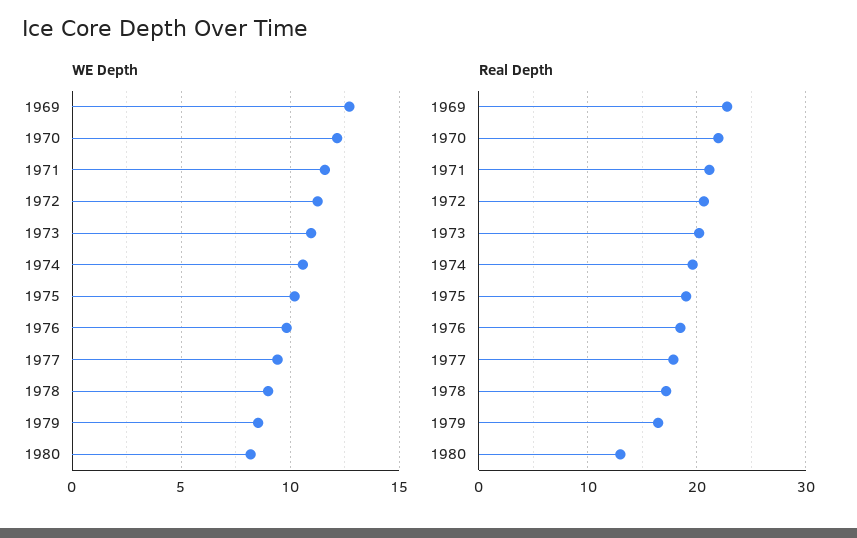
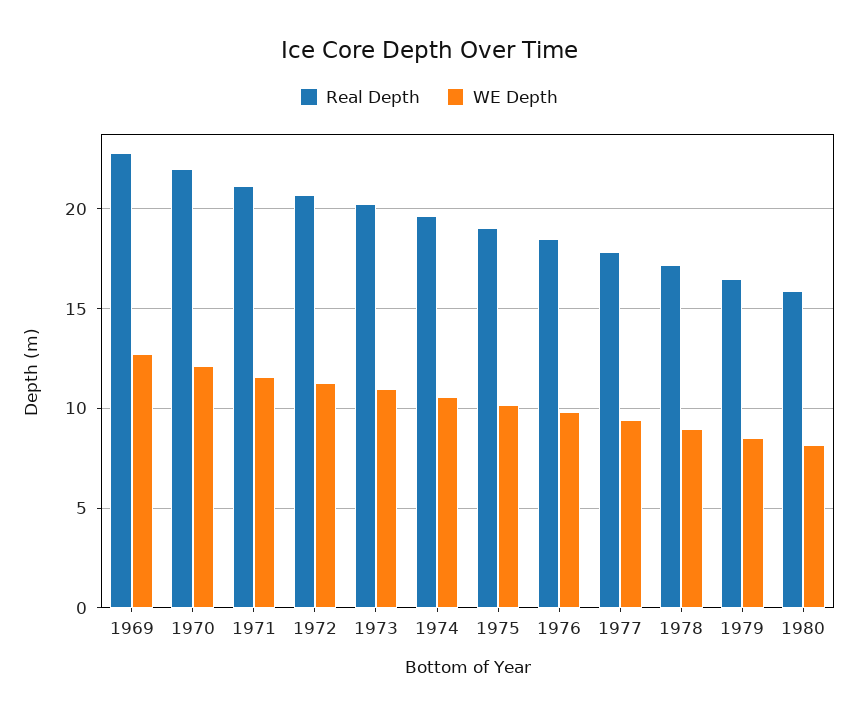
  {
    "WE Depth": {
      "1969": 12.5,
      "1970": 12,
      "1971": 11.5,
      "1972": 11.5,
      "1973": 11,
      "1974": 10.5,
      "1975": 10,
      "1976": 10,
      "1977": 9.5,
      "1978": 9,
      "1979": 8.5,
      "1980": 8
    },
    "Real Depth": {
      "1969": 23,
      "1970": 22,
      "1971": 21,
      "1972": 20.5,
      "1973": 20,
      "1974": 19.5,
      "1975": 19,
      "1976": 18.5,
      "1977": 18,
      "1978": 17,
      "1979": 16.5,
-     "1980": 13
+     "1980": 16
    }
  }

